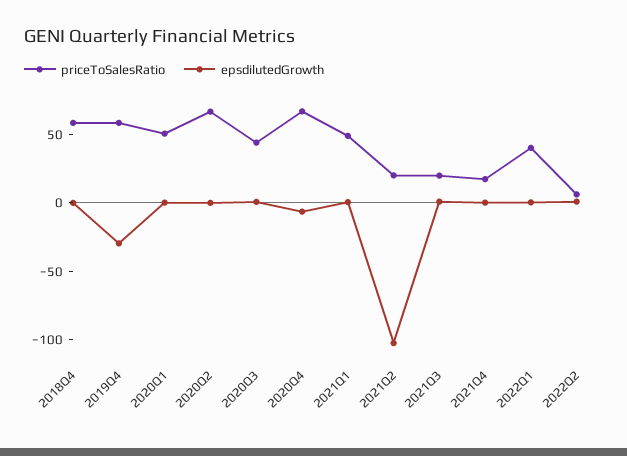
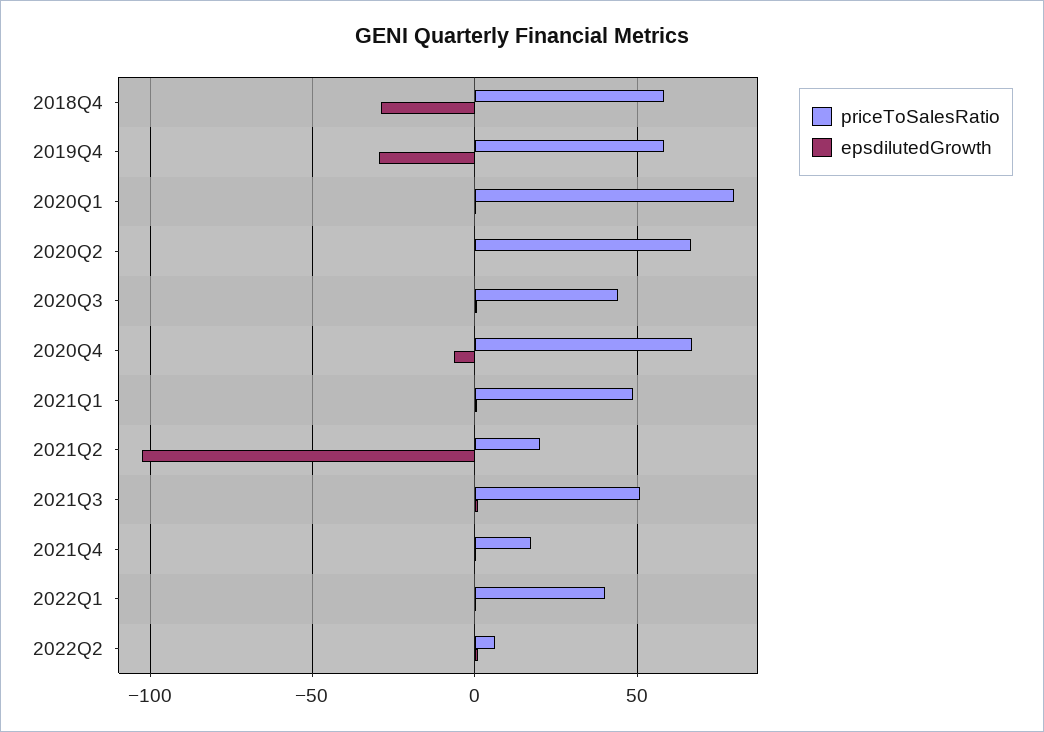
  {
    "priceToSalesRatio": {
      "2018Q4": 60,
      "2019Q4": 60,
-     "2020Q1": 50,
+     "2020Q1": 80,
      "2020Q2": 65,
      "2020Q3": 45,
      "2020Q4": 65,
      "2021Q1": 50,
      "2021Q2": 20,
-     "2021Q3": 20,
+     "2021Q3": 50,
      "2021Q4": 15,
      "2022Q1": 40,
      "2022Q2": 5
    },
    "epsdilutedGrowth": {
-     "2018Q4": 0,
+     "2018Q4": -30,
      "2019Q4": -30,
      "2020Q1": 0,
      "2020Q2": 0,
      "2020Q3": 0,
      "2020Q4": -5,
      "2021Q1": 0,
      "2021Q2": -100,
      "2021Q3": 0,
      "2021Q4": 0,
      "2022Q1": 0,
      "2022Q2": 0
    }
  }

